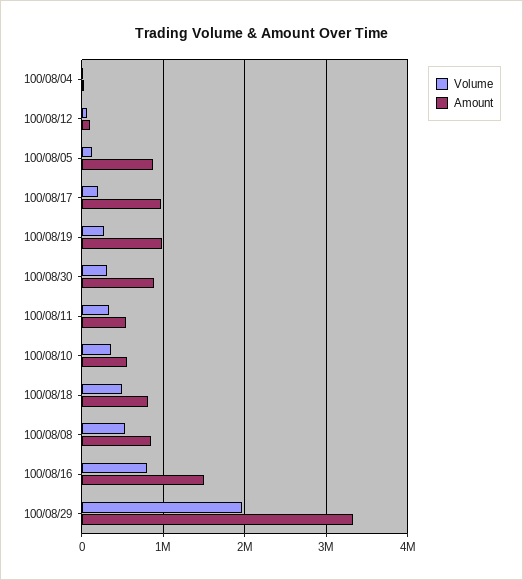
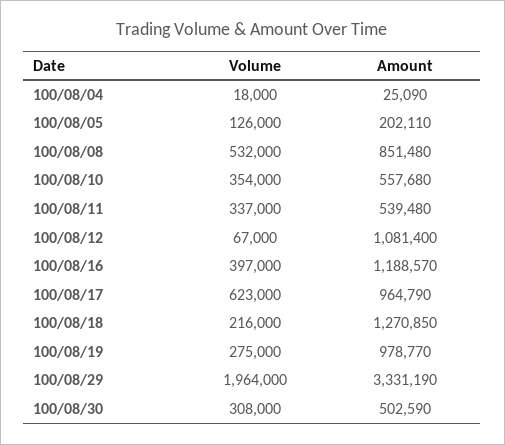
  {
    "Volume": {
      "100/08/04": 18000,
      "100/08/12": 67000,
      "100/08/05": 126000,
-     "100/08/17": 200000,
+     "100/08/17": 623000,
      "100/08/19": 275000,
      "100/08/30": 308000,
      "100/08/11": 337000,
      "100/08/10": 354000,
-     "100/08/18": 500000,
+     "100/08/18": 216000,
      "100/08/08": 532000,
-     "100/08/16": 800000,
+     "100/08/16": 397000,
      "100/08/29": 1964000
    },
    "Amount": {
      "100/08/04": 25090,
-     "100/08/12": 100000,
+     "100/08/12": 1081400,
-     "100/08/05": 900000,
+     "100/08/05": 202110,
      "100/08/17": 964790,
      "100/08/19": 978770,
-     "100/08/30": 900000,
+     "100/08/30": 502590,
      "100/08/11": 539480,
      "100/08/10": 557680,
-     "100/08/18": 800000,
+     "100/08/18": 1270850,
      "100/08/08": 851480,
-     "100/08/16": 1500000,
+     "100/08/16": 1188570,
      "100/08/29": 3331190
    }
  }

